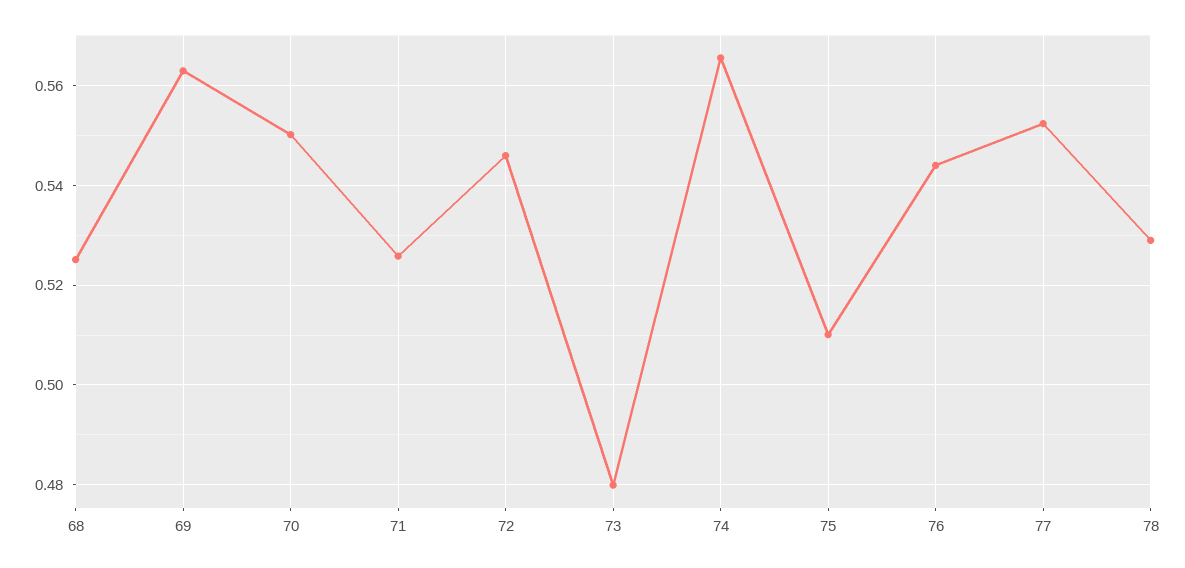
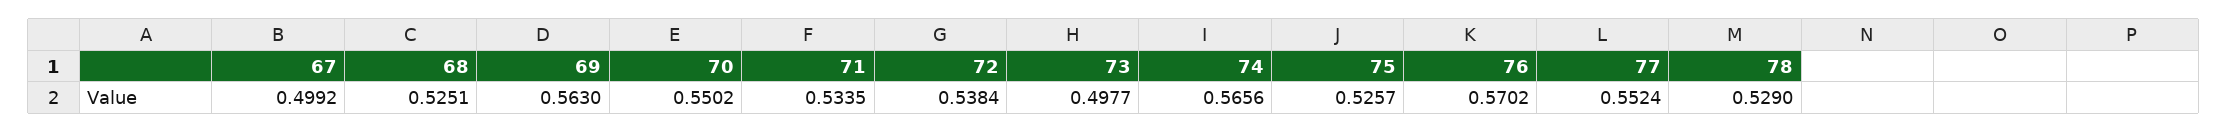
  {
    "68": 0.5251,
    "69": 0.563,
    "70": 0.5502,
-   "71": 0.526,
+   "71": 0.5335,
-   "72": 0.546,
+   "72": 0.5384,
-   "73": 0.48,
+   "73": 0.4977,
    "74": 0.5656,
-   "75": 0.51,
+   "75": 0.5257,
-   "76": 0.544,
+   "76": 0.5702,
    "77": 0.5524,
-   "78": 0.529
+   "78": 0.529,
+   "67": 0.4992
  }

